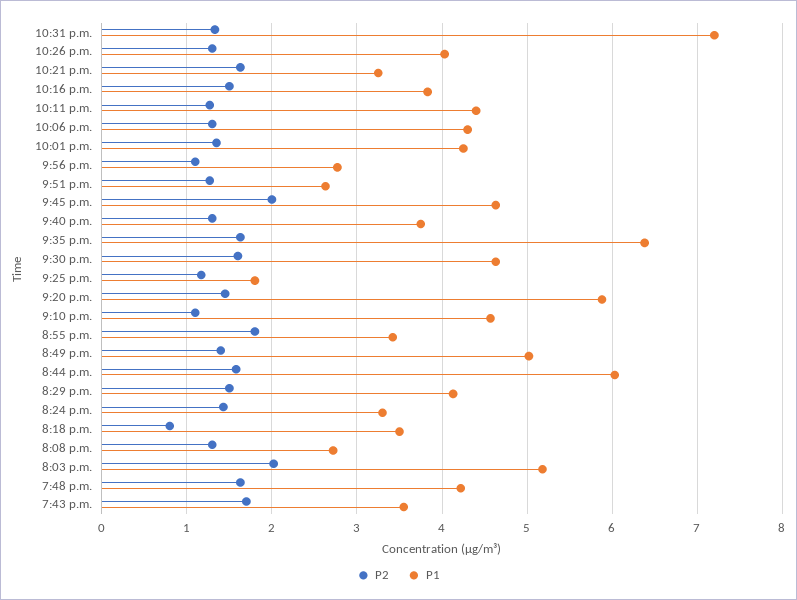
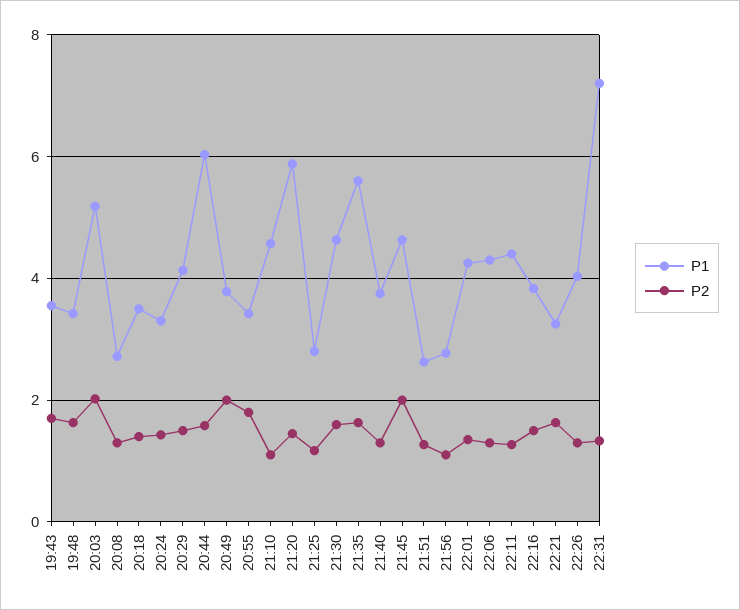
  {
    "P2": {
      "10:31 p.m.": 1.3,
      "10:26 p.m.": 1.3,
      "10:21 p.m.": 1.6,
      "10:16 p.m.": 1.5,
      "10:11 p.m.": 1.3,
      "10:06 p.m.": 1.3,
      "10:01 p.m.": 1.4,
      "9:56 p.m.": 1.1,
      "9:51 p.m.": 1.3,
      "9:45 p.m.": 2,
      "9:40 p.m.": 1.3,
      "9:35 p.m.": 1.6,
      "9:30 p.m.": 1.6,
      "9:25 p.m.": 1.2,
      "9:20 p.m.": 1.5,
      "9:10 p.m.": 1.1,
      "8:55 p.m.": 1.8,
-     "8:49 p.m.": 1.4,
+     "8:49 p.m.": 2,
      "8:44 p.m.": 1.6,
      "8:29 p.m.": 1.5,
      "8:24 p.m.": 1.4,
-     "8:18 p.m.": 0.8,
+     "8:18 p.m.": 1.4,
      "8:08 p.m.": 1.3,
      "8:03 p.m.": 2,
      "7:48 p.m.": 1.6,
      "7:43 p.m.": 1.7
    },
    "P1": {
      "10:31 p.m.": 7.2,
      "10:26 p.m.": 4,
      "10:21 p.m.": 3.3,
      "10:16 p.m.": 3.8,
      "10:11 p.m.": 4.4,
      "10:06 p.m.": 4.3,
      "10:01 p.m.": 4.3,
      "9:56 p.m.": 2.8,
      "9:51 p.m.": 2.6,
      "9:45 p.m.": 4.6,
      "9:40 p.m.": 3.8,
-     "9:35 p.m.": 6.4,
+     "9:35 p.m.": 5.6,
      "9:30 p.m.": 4.6,
-     "9:25 p.m.": 1.8,
+     "9:25 p.m.": 2.8,
      "9:20 p.m.": 5.9,
      "9:10 p.m.": 4.6,
      "8:55 p.m.": 3.4,
-     "8:49 p.m.": 5,
+     "8:49 p.m.": 3.8,
      "8:44 p.m.": 6,
      "8:29 p.m.": 4.1,
      "8:24 p.m.": 3.3,
      "8:18 p.m.": 3.5,
      "8:08 p.m.": 2.7,
      "8:03 p.m.": 5.2,
-     "7:48 p.m.": 4.2,
+     "7:48 p.m.": 3.4,
      "7:43 p.m.": 3.6
    }
  }

